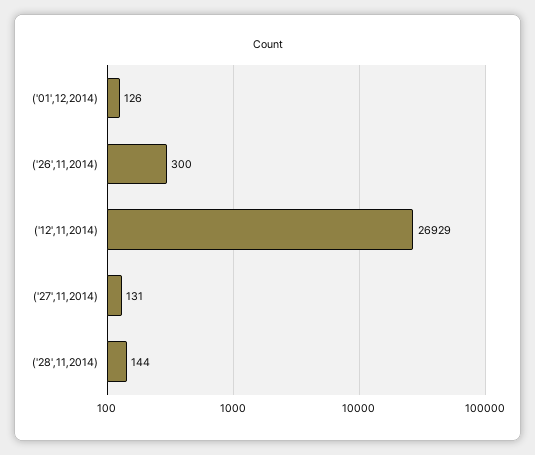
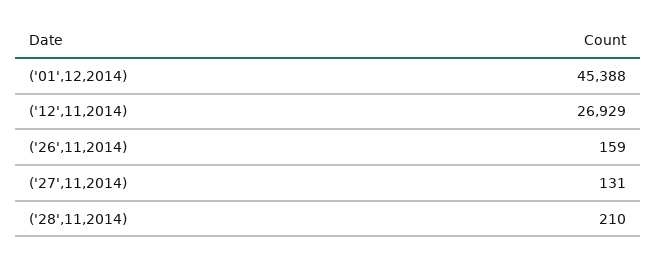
  {
-   "('01',12,2014)": 126,
+   "('01',12,2014)": 45388,
-   "('26',11,2014)": 300,
+   "('26',11,2014)": 159,
    "('12',11,2014)": 26929,
    "('27',11,2014)": 131,
-   "('28',11,2014)": 144
+   "('28',11,2014)": 210
  }

